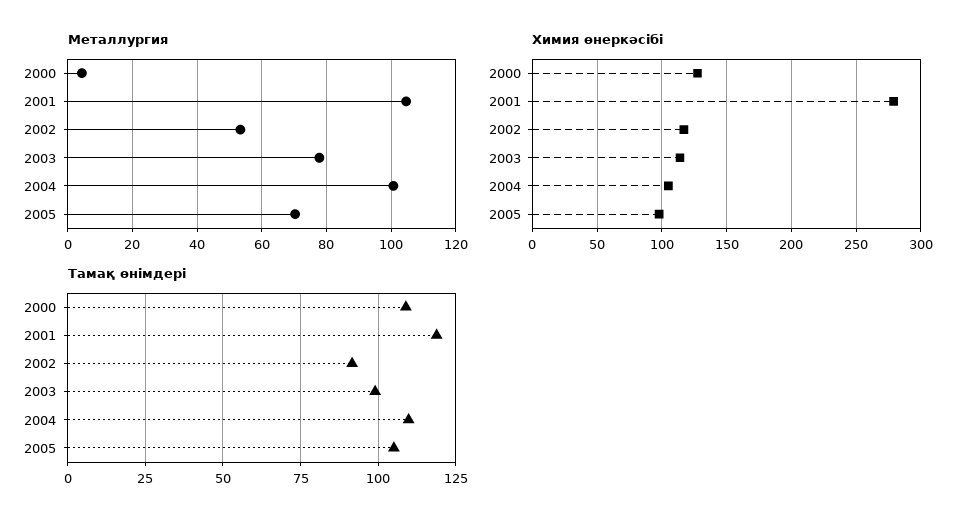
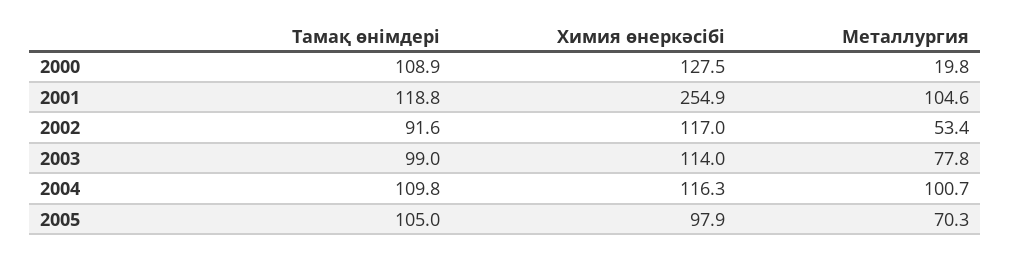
  {
    "Металлургия": {
-     "2000": 4,
+     "2000": 19.8,
      "2001": 104.6,
      "2002": 53.4,
      "2003": 77.8,
      "2004": 100.7,
      "2005": 70.3
    },
    "Химия өнеркәсібі": {
      "2000": 127.5,
-     "2001": 280,
+     "2001": 254.9,
      "2002": 117,
      "2003": 114,
-     "2004": 105,
+     "2004": 116.3,
      "2005": 97.9
    },
    "Тамақ өнімдері": {
      "2000": 108.9,
      "2001": 118.8,
      "2002": 91.6,
      "2003": 99,
      "2004": 109.8,
      "2005": 105
    }
  }

